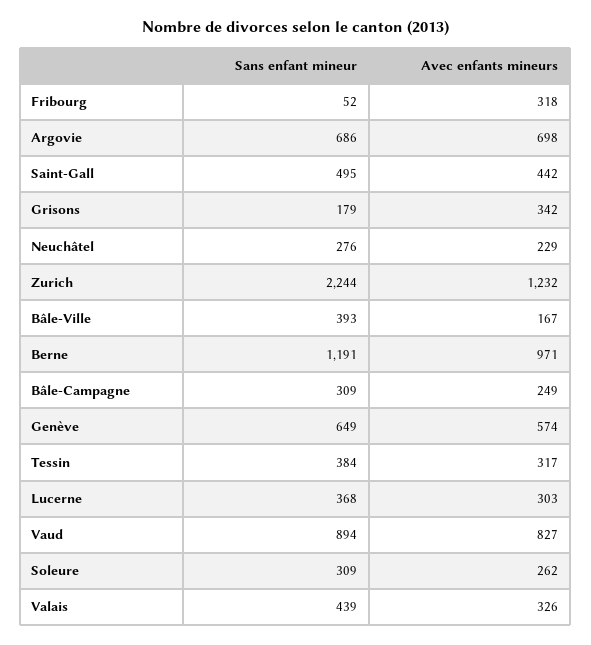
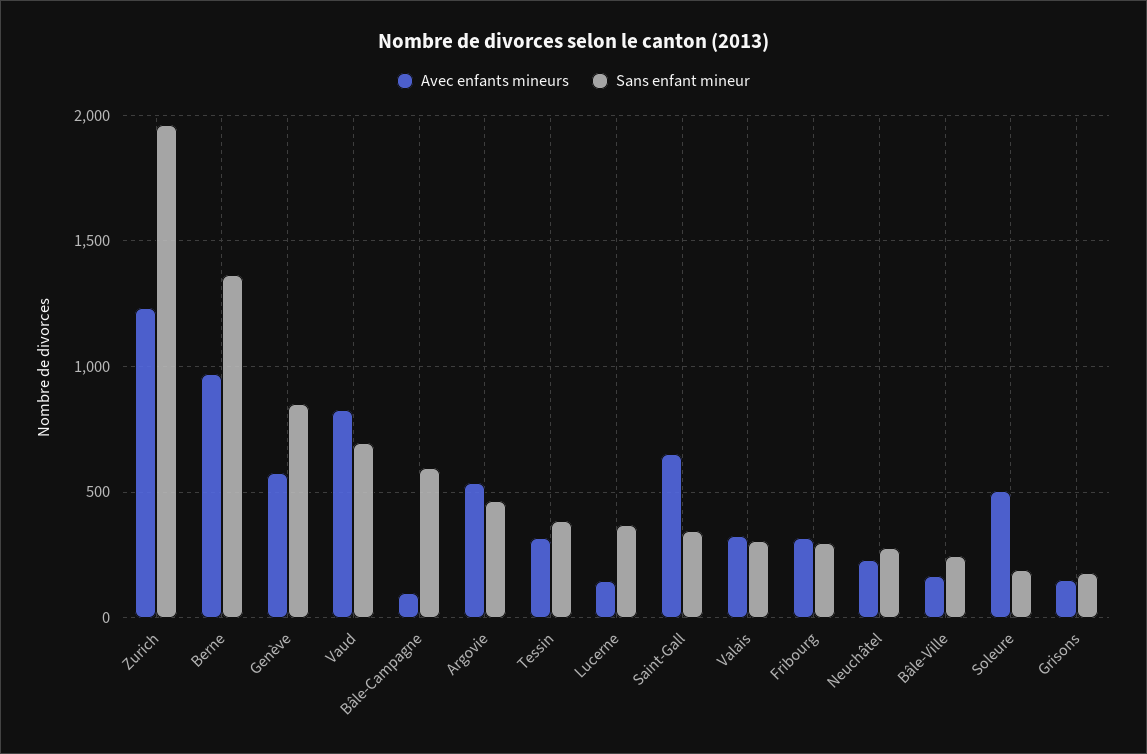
  {
    "Sans enfant mineur": {
-     "Fribourg": 52,
+     "Fribourg": 300,
-     "Argovie": 686,
+     "Argovie": 450,
-     "Saint-Gall": 495,
+     "Saint-Gall": 350,
      "Grisons": 179,
      "Neuchâtel": 276,
-     "Zurich": 2244,
+     "Zurich": 1950,
-     "Bâle-Ville": 393,
+     "Bâle-Ville": 250,
-     "Berne": 1191,
+     "Berne": 1350,
-     "Bâle-Campagne": 309,
+     "Bâle-Campagne": 600,
-     "Genève": 649,
+     "Genève": 850,
      "Tessin": 384,
      "Lucerne": 368,
-     "Vaud": 894,
+     "Vaud": 700,
-     "Soleure": 309,
+     "Soleure": 200,
-     "Valais": 439
+     "Valais": 300
    },
    "Avec enfants mineurs": {
      "Fribourg": 318,
-     "Argovie": 698,
+     "Argovie": 550,
-     "Saint-Gall": 442,
+     "Saint-Gall": 650,
-     "Grisons": 342,
+     "Grisons": 150,
      "Neuchâtel": 229,
      "Zurich": 1232,
      "Bâle-Ville": 167,
      "Berne": 971,
-     "Bâle-Campagne": 249,
+     "Bâle-Campagne": 100,
      "Genève": 574,
      "Tessin": 317,
-     "Lucerne": 303,
+     "Lucerne": 150,
      "Vaud": 827,
-     "Soleure": 262,
+     "Soleure": 500,
      "Valais": 326
    }
  }

